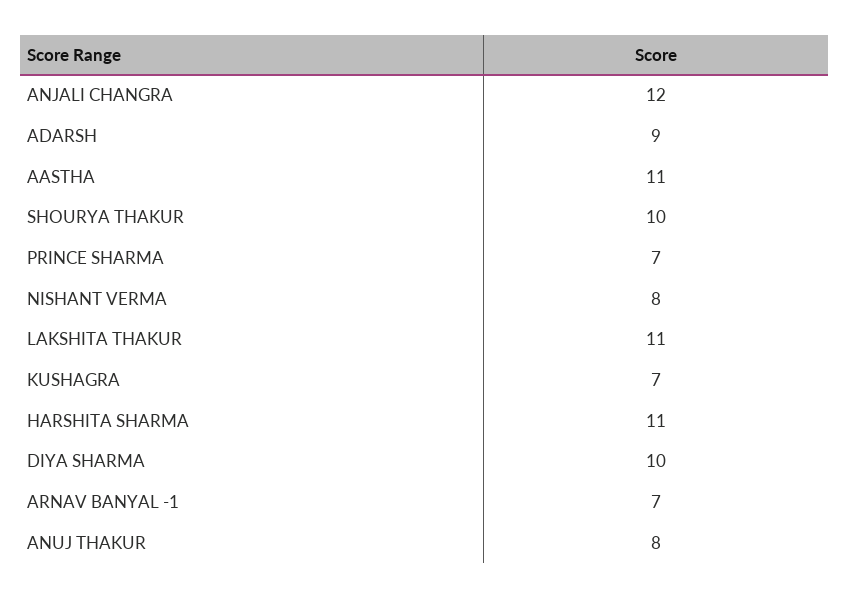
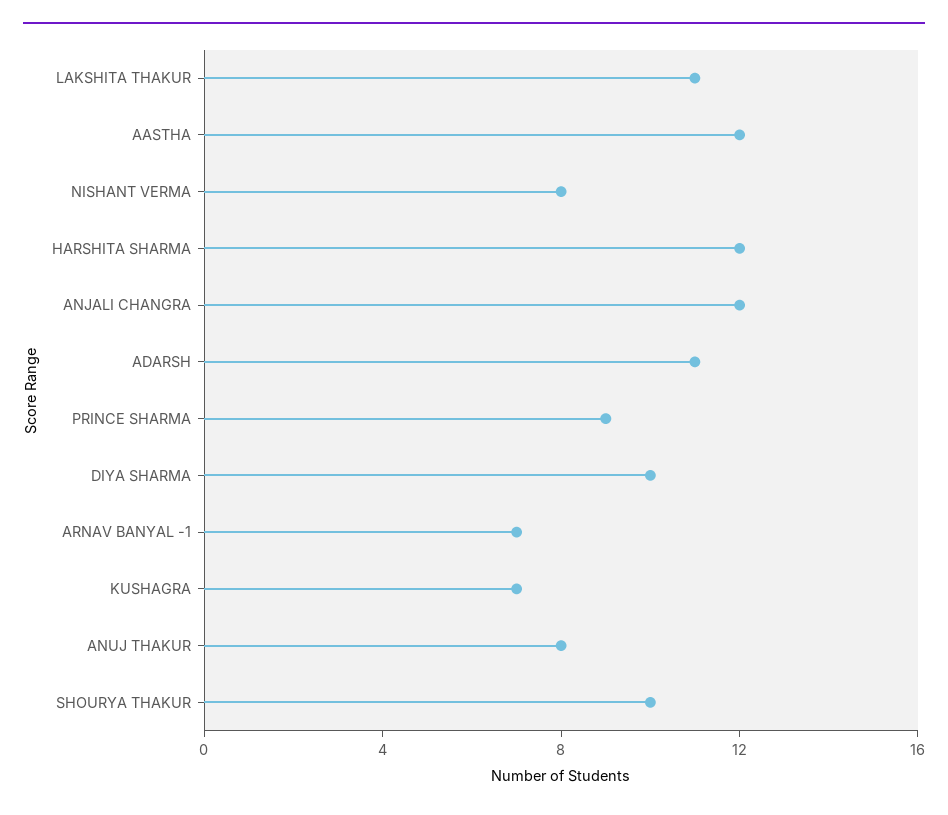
  {
    "ANJALI CHANGRA": 12,
-   "ADARSH": 9,
+   "ADARSH": 11,
-   "AASTHA": 11,
+   "AASTHA": 12,
    "SHOURYA THAKUR": 10,
-   "PRINCE SHARMA": 7,
+   "PRINCE SHARMA": 9,
    "NISHANT VERMA": 8,
    "LAKSHITA THAKUR": 11,
    "KUSHAGRA": 7,
-   "HARSHITA SHARMA": 11,
+   "HARSHITA SHARMA": 12,
    "DIYA SHARMA": 10,
    "ARNAV BANYAL -1": 7,
    "ANUJ THAKUR": 8
  }

